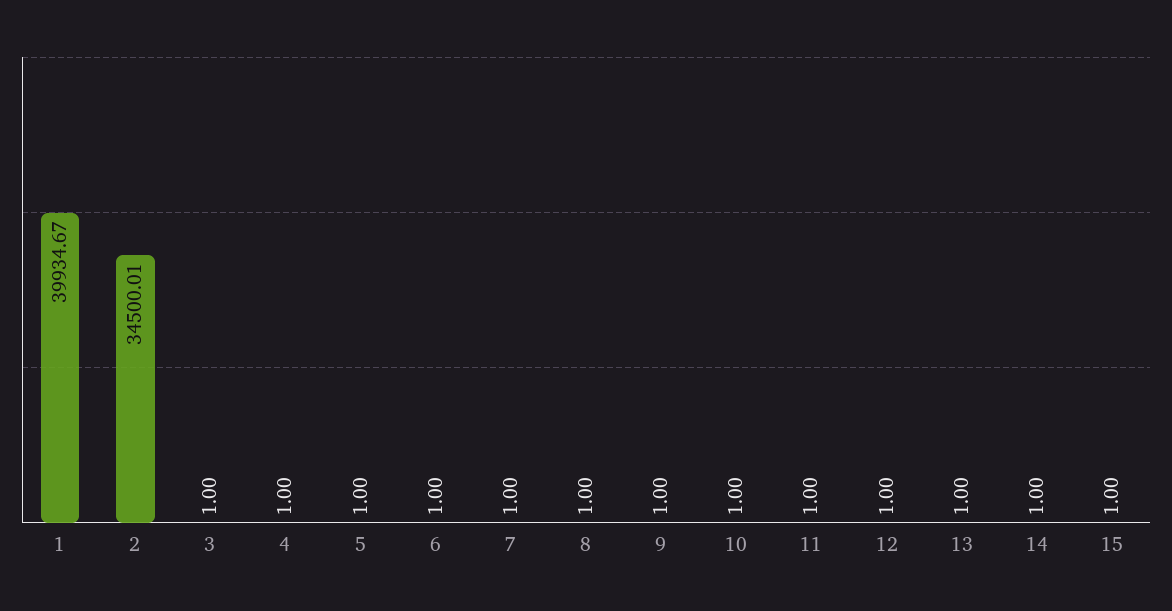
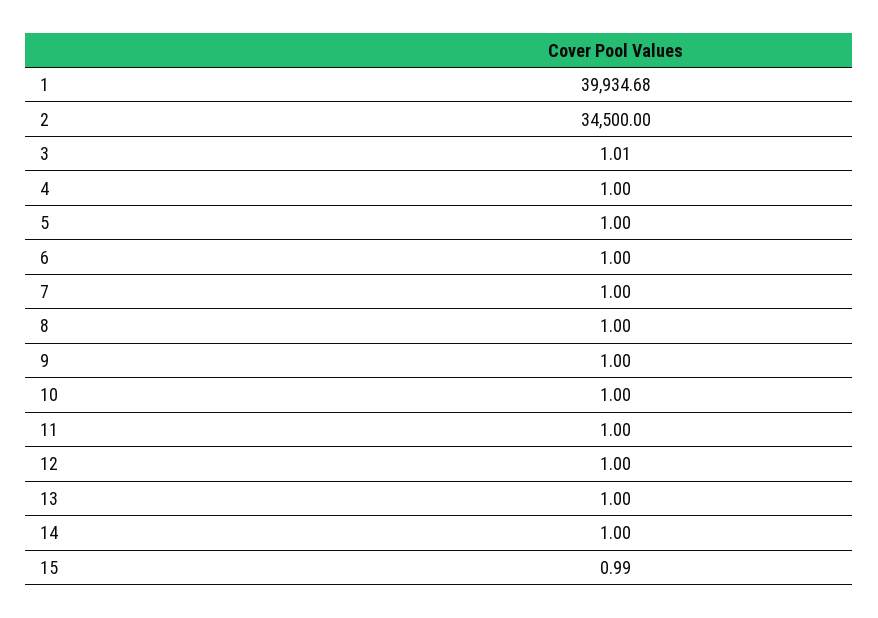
  {
-   "1": 39934.67,
+   "1": 39934.68,
-   "2": 34500.01,
+   "2": 34500,
-   "3": 1,
+   "3": 1.01,
    "4": 1,
    "5": 1,
    "6": 1,
    "7": 1,
    "8": 1,
    "9": 1,
    "10": 1,
    "11": 1,
    "12": 1,
    "13": 1,
    "14": 1,
-   "15": 1
+   "15": 0.99
  }

